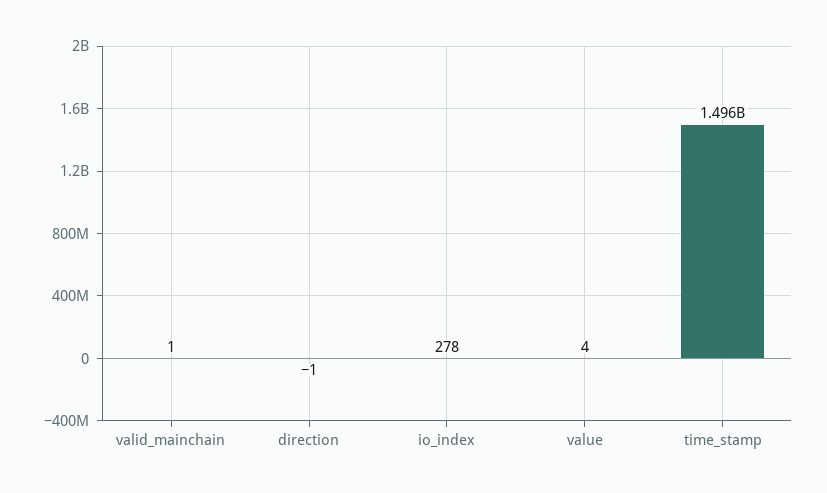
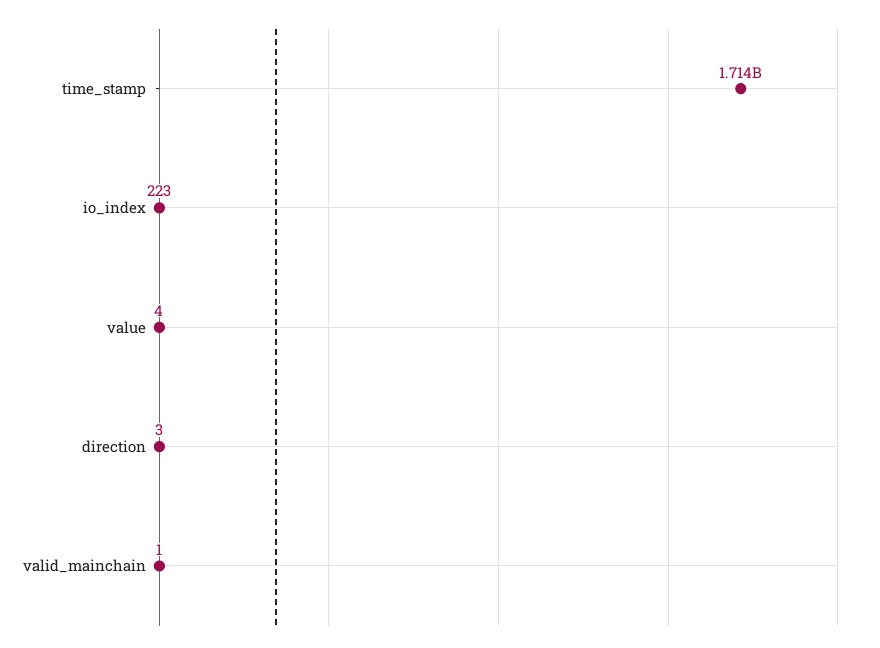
  {
    "valid_mainchain": 1,
-   "direction": -1,
+   "direction": 3,
-   "io_index": 278,
+   "io_index": 223,
    "value": 4,
-   "time_stamp": 1496000000
+   "time_stamp": 1714000000
  }

